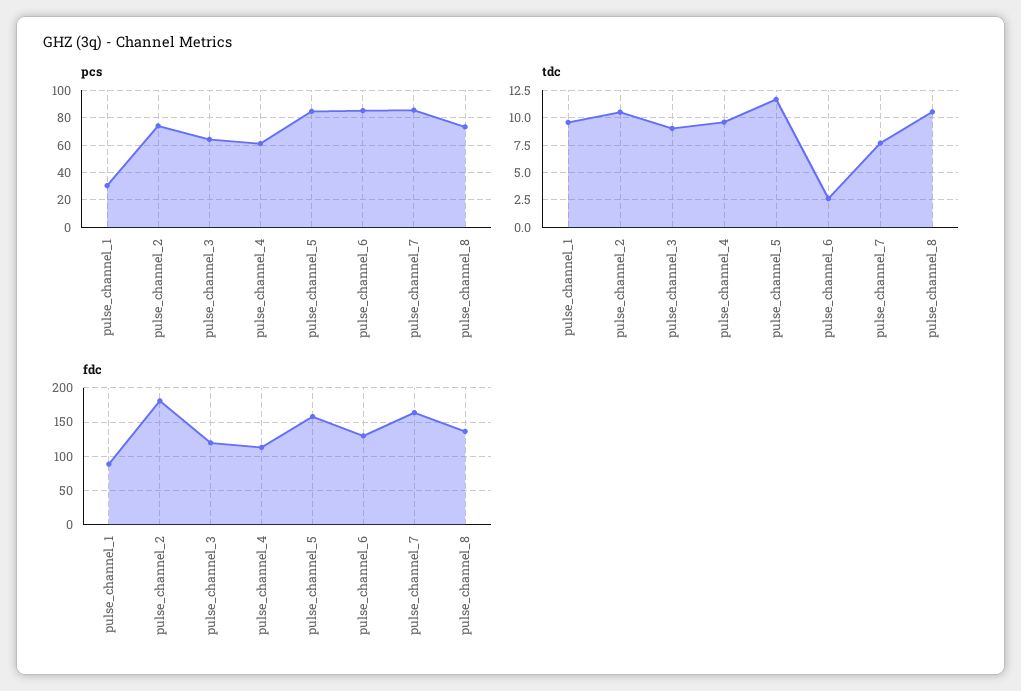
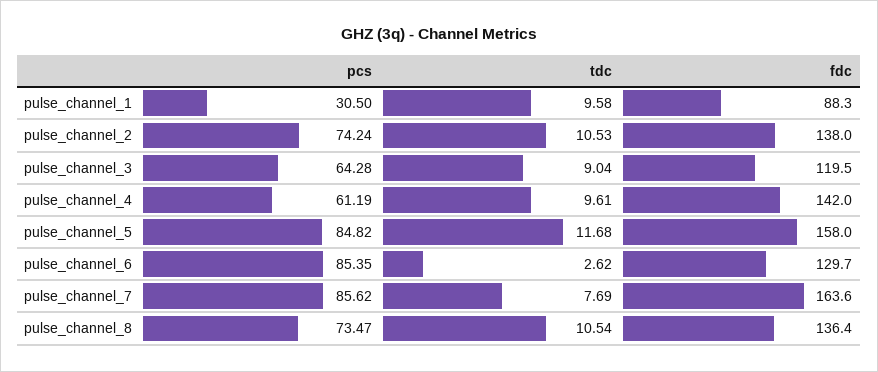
  {
    "pcs": {
      "pulse_channel_1": 30.5,
      "pulse_channel_2": 74.24,
      "pulse_channel_3": 64.28,
      "pulse_channel_4": 61.19,
      "pulse_channel_5": 84.82,
      "pulse_channel_6": 85.35,
      "pulse_channel_7": 85.62,
      "pulse_channel_8": 73.47
    },
    "tdc": {
      "pulse_channel_1": 9.58,
      "pulse_channel_2": 10.53,
      "pulse_channel_3": 9.04,
      "pulse_channel_4": 9.61,
      "pulse_channel_5": 11.68,
      "pulse_channel_6": 2.62,
      "pulse_channel_7": 7.69,
      "pulse_channel_8": 10.54
    },
    "fdc": {
      "pulse_channel_1": 88.3,
-     "pulse_channel_2": 180,
+     "pulse_channel_2": 138,
      "pulse_channel_3": 119.5,
-     "pulse_channel_4": 110,
+     "pulse_channel_4": 142,
      "pulse_channel_5": 158,
      "pulse_channel_6": 129.7,
      "pulse_channel_7": 163.6,
      "pulse_channel_8": 136.4
    }
  }

